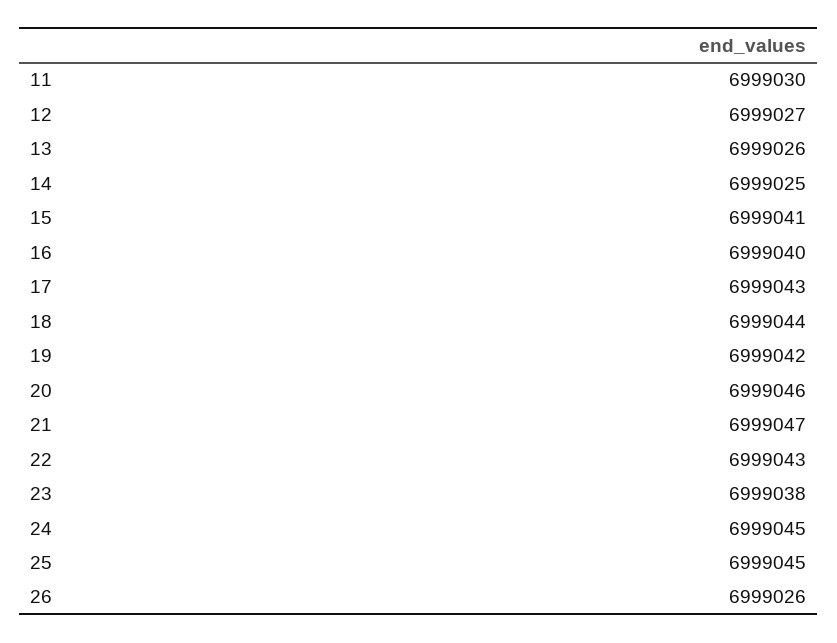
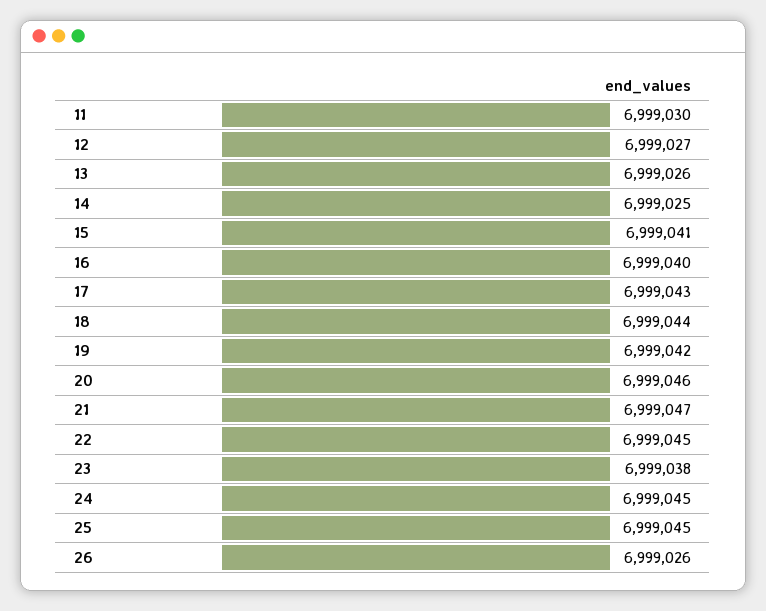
  {
    "11": 6999030,
    "12": 6999027,
    "13": 6999026,
    "14": 6999025,
    "15": 6999041,
    "16": 6999040,
    "17": 6999043,
    "18": 6999044,
    "19": 6999042,
    "20": 6999046,
    "21": 6999047,
-   "22": 6999043,
+   "22": 6999045,
    "23": 6999038,
    "24": 6999045,
    "25": 6999045,
    "26": 6999026
  }

